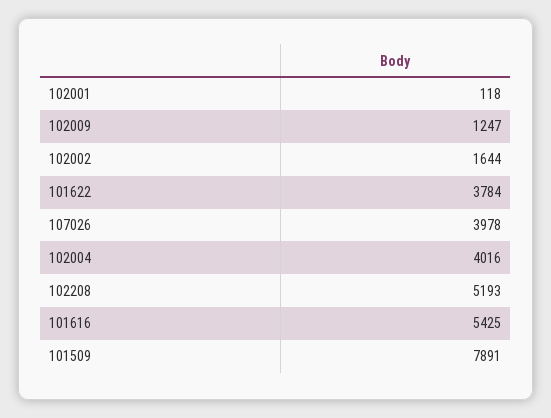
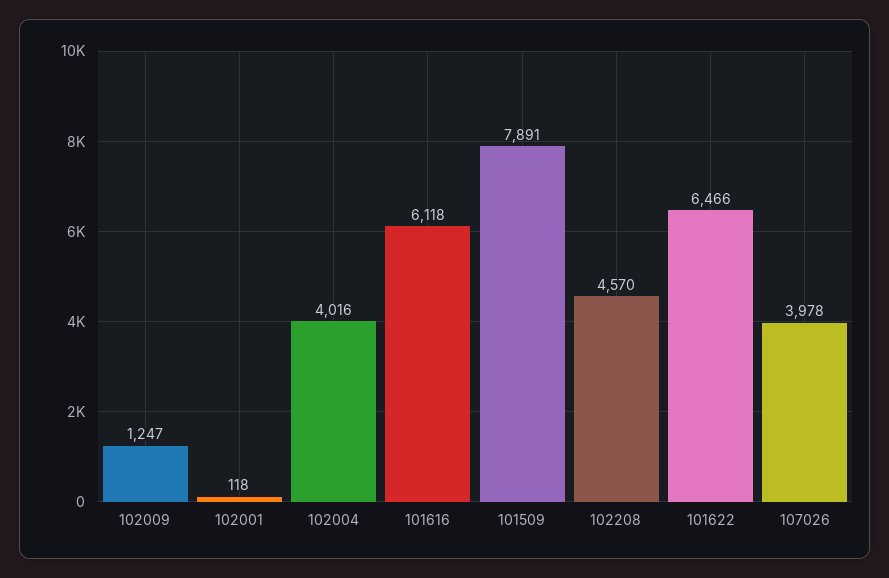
  {
    "102001": 118,
    "102009": 1247,
-   "102002": 1644,
-   "101622": 3784,
+   "101622": 6466,
    "107026": 3978,
    "102004": 4016,
-   "102208": 5193,
+   "102208": 4570,
-   "101616": 5425,
+   "101616": 6118,
    "101509": 7891
  }

